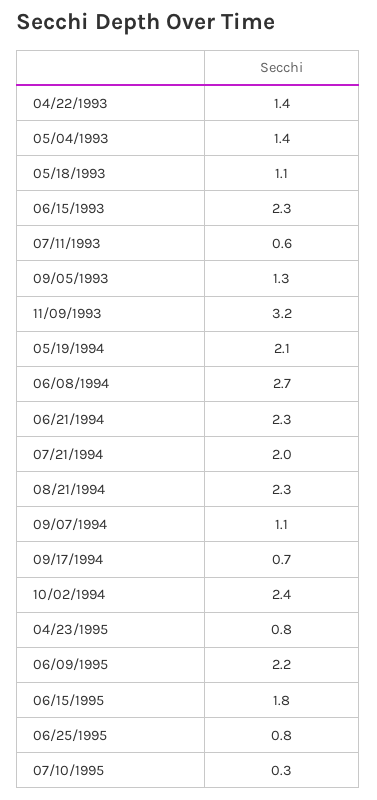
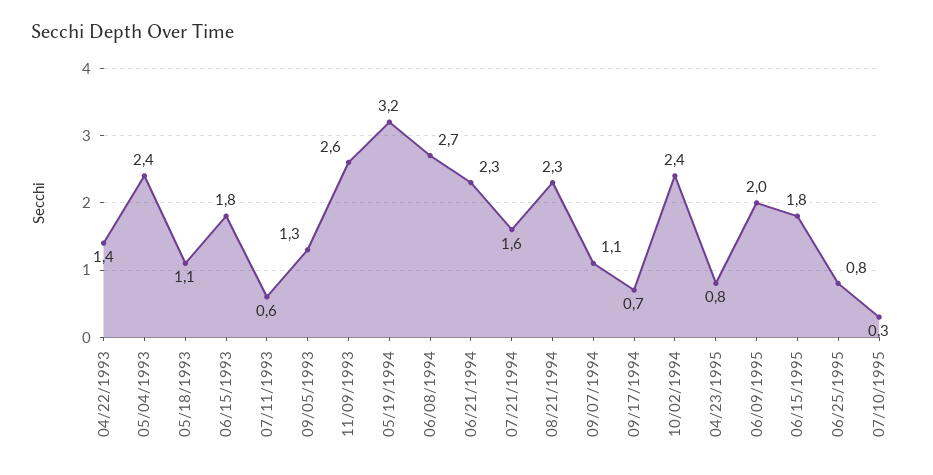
  {
    "04/22/1993": 1.4,
-   "05/04/1993": 1.4,
+   "05/04/1993": 2.4,
    "05/18/1993": 1.1,
-   "06/15/1993": 2.3,
+   "06/15/1993": 1.8,
    "07/11/1993": 0.6,
    "09/05/1993": 1.3,
-   "11/09/1993": 3.2,
+   "11/09/1993": 2.6,
-   "05/19/1994": 2.1,
+   "05/19/1994": 3.2,
    "06/08/1994": 2.7,
    "06/21/1994": 2.3,
-   "07/21/1994": 2,
+   "07/21/1994": 1.6,
    "08/21/1994": 2.3,
    "09/07/1994": 1.1,
    "09/17/1994": 0.7,
    "10/02/1994": 2.4,
    "04/23/1995": 0.8,
-   "06/09/1995": 2.2,
+   "06/09/1995": 2,
    "06/15/1995": 1.8,
    "06/25/1995": 0.8,
    "07/10/1995": 0.3
  }

